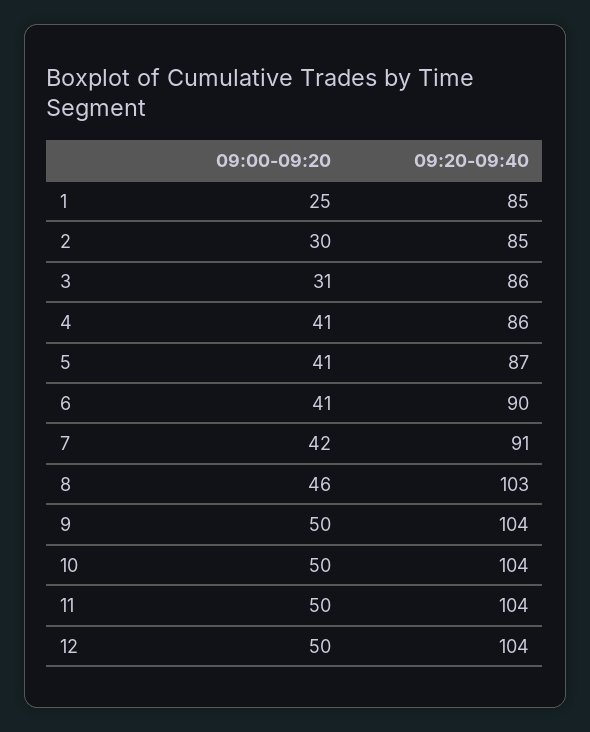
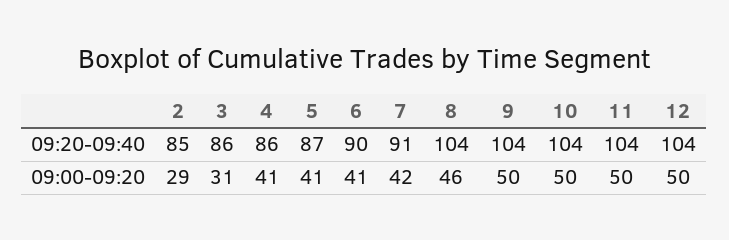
  {
    "09:00-09:20": {
-     "1": 25,
-     "2": 30,
+     "2": 29,
      "3": 31,
      "4": 41,
      "5": 41,
      "6": 41,
      "7": 42,
      "8": 46,
      "9": 50,
      "10": 50,
      "11": 50,
      "12": 50
    },
    "09:20-09:40": {
-     "1": 85,
      "2": 85,
      "3": 86,
      "4": 86,
      "5": 87,
      "6": 90,
      "7": 91,
-     "8": 103,
+     "8": 104,
      "9": 104,
      "10": 104,
      "11": 104,
      "12": 104
    }
  }

